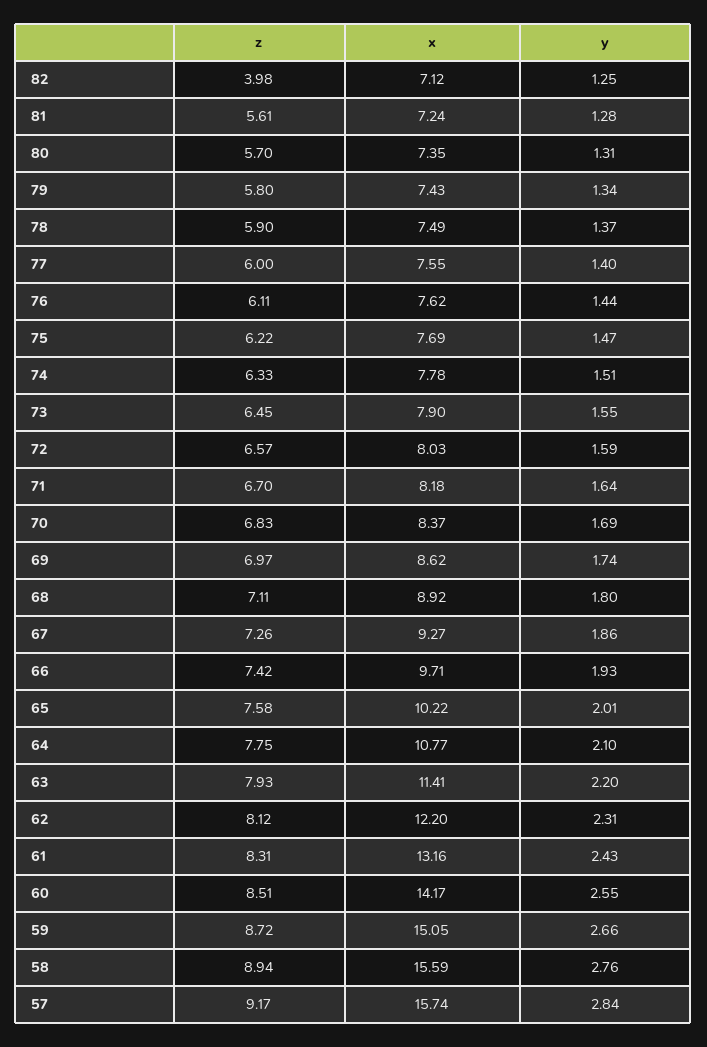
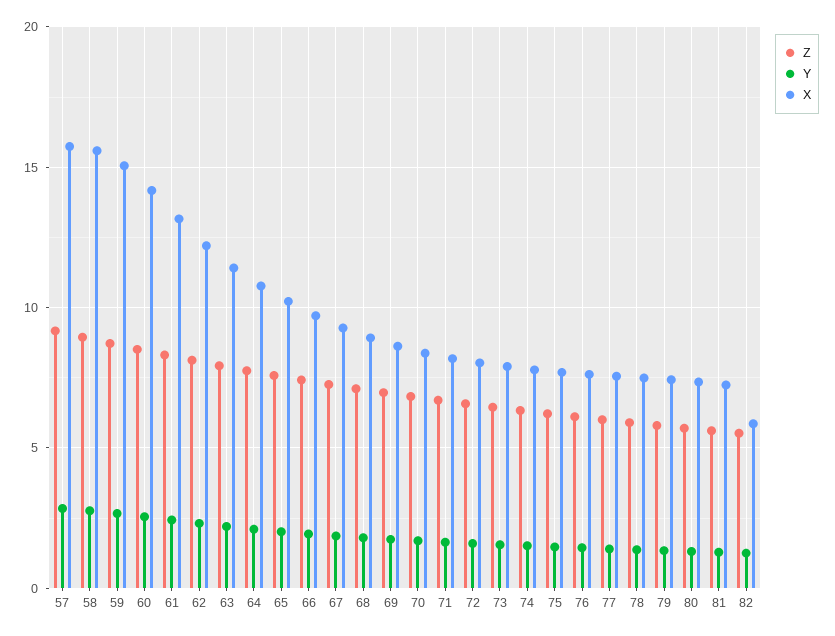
  {
    "z": {
-     "82": 3.98,
+     "82": 5.5,
      "81": 5.61,
      "80": 5.7,
      "79": 5.8,
      "78": 5.9,
      "77": 6,
      "76": 6.11,
      "75": 6.22,
      "74": 6.33,
      "73": 6.45,
      "72": 6.57,
      "71": 6.7,
      "70": 6.83,
      "69": 6.97,
      "68": 7.11,
      "67": 7.26,
      "66": 7.42,
      "65": 7.58,
      "64": 7.75,
      "63": 7.93,
      "62": 8.12,
      "61": 8.31,
      "60": 8.51,
      "59": 8.72,
      "58": 8.94,
      "57": 9.17
    },
    "x": {
-     "82": 7.12,
+     "82": 6,
      "81": 7.24,
      "80": 7.35,
      "79": 7.43,
      "78": 7.49,
      "77": 7.55,
      "76": 7.62,
      "75": 7.69,
      "74": 7.78,
      "73": 7.9,
      "72": 8.03,
      "71": 8.18,
      "70": 8.37,
      "69": 8.62,
      "68": 8.92,
      "67": 9.27,
      "66": 9.71,
      "65": 10.22,
      "64": 10.77,
      "63": 11.41,
      "62": 12.2,
      "61": 13.16,
      "60": 14.17,
      "59": 15.05,
      "58": 15.59,
      "57": 15.74
    },
    "y": {
      "82": 1.25,
      "81": 1.28,
      "80": 1.31,
      "79": 1.34,
      "78": 1.37,
      "77": 1.4,
      "76": 1.44,
      "75": 1.47,
      "74": 1.51,
      "73": 1.55,
      "72": 1.59,
      "71": 1.64,
      "70": 1.69,
      "69": 1.74,
      "68": 1.8,
      "67": 1.86,
      "66": 1.93,
      "65": 2.01,
      "64": 2.1,
      "63": 2.2,
      "62": 2.31,
      "61": 2.43,
      "60": 2.55,
      "59": 2.66,
      "58": 2.76,
      "57": 2.84
    }
  }

